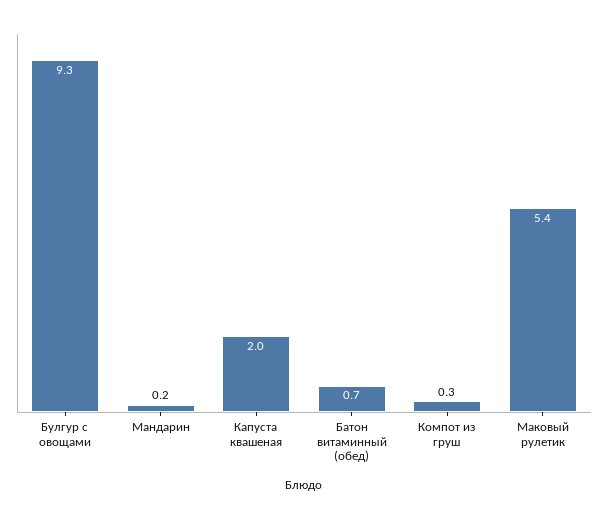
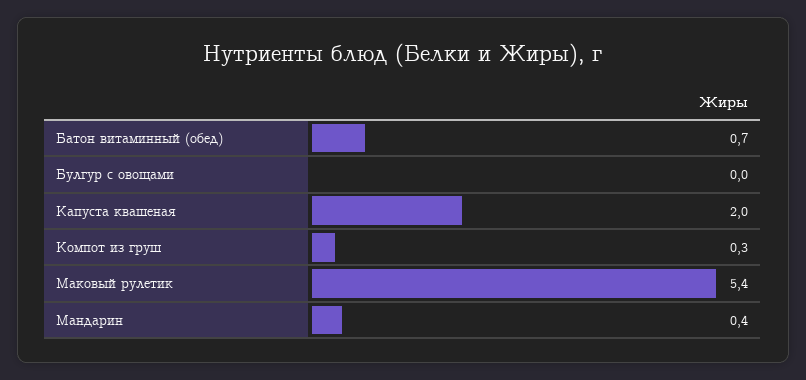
  {
-   "Булгур с овощами": 9.3,
+   "Булгур с овощами": 0,
-   "Мандарин": 0.2,
+   "Мандарин": 0.4,
    "Капуста квашеная": 2,
    "Батон витаминный (обед)": 0.7,
    "Компот из груш": 0.3,
    "Маковый рулетик": 5.4
  }

